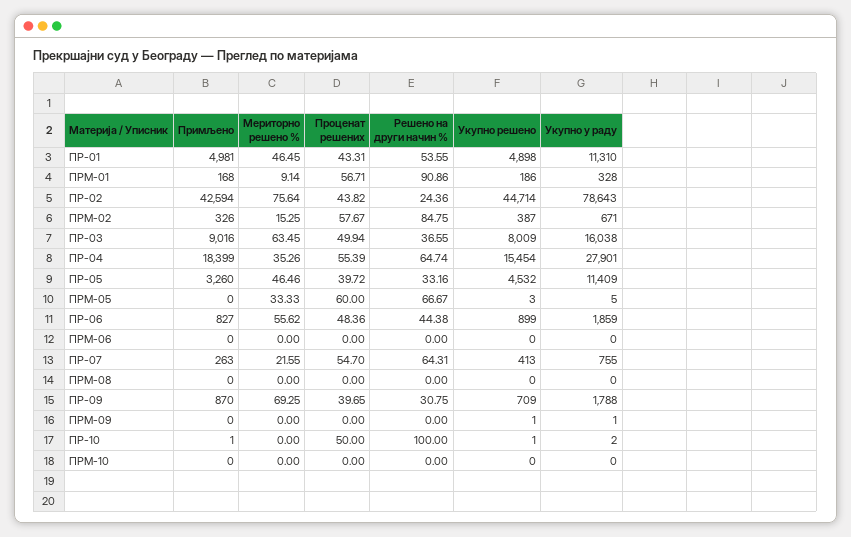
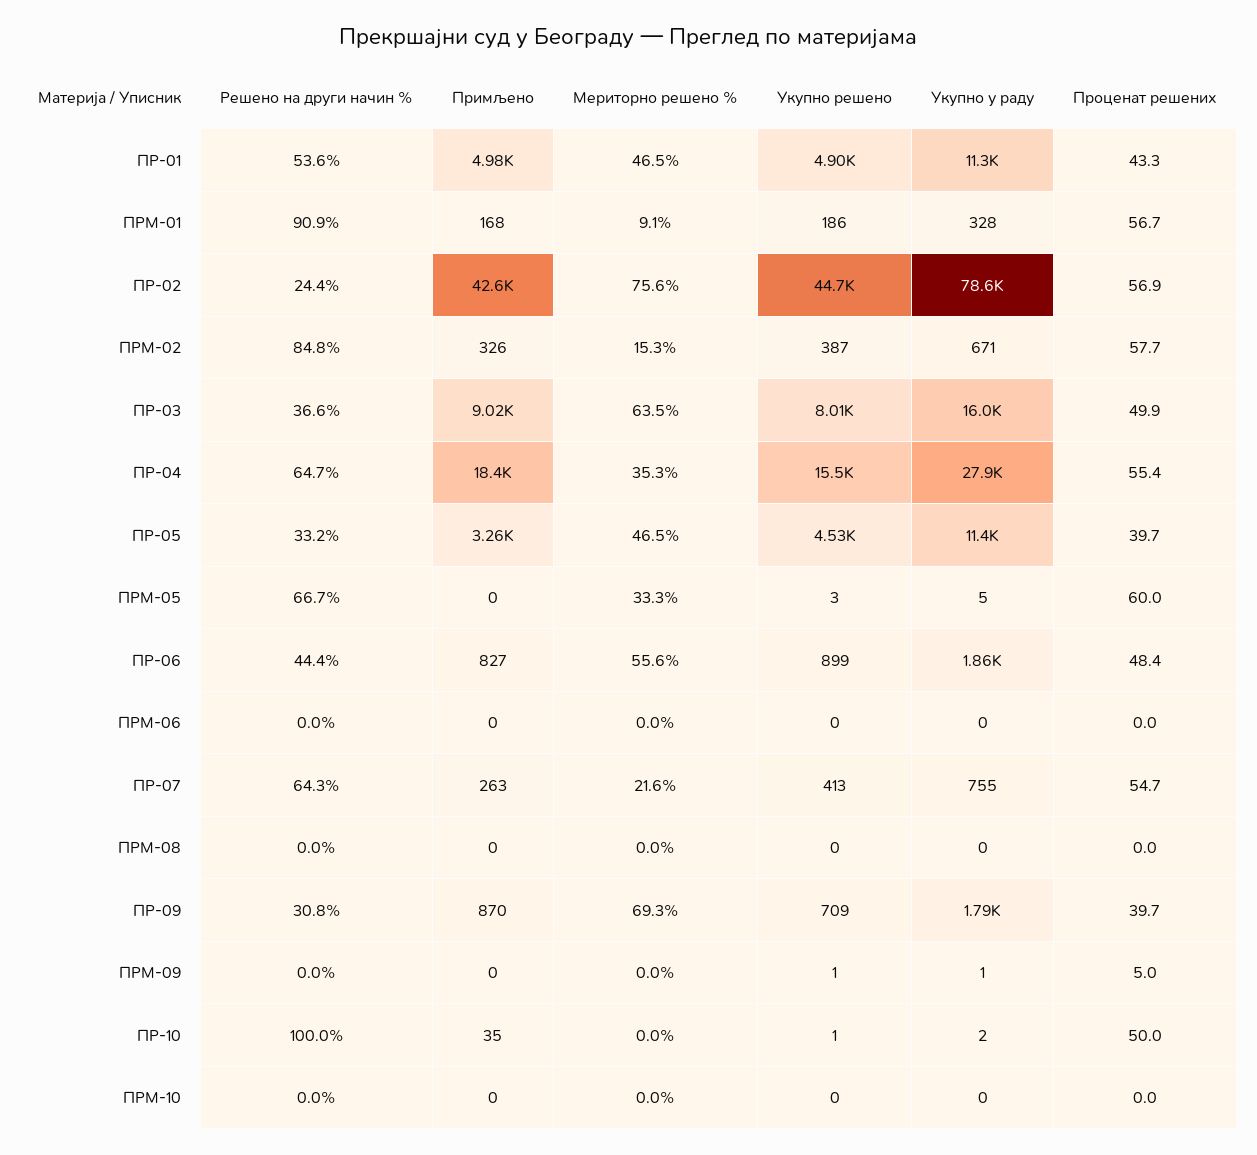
  {
    "Примљено": {
      "ПР-01": 4981,
      "ПРМ-01": 168,
      "ПР-02": 42594,
      "ПРМ-02": 326,
      "ПР-03": 9016,
      "ПР-04": 18399,
      "ПР-05": 3260,
      "ПРМ-05": 0,
      "ПР-06": 827,
      "ПРМ-06": 0,
      "ПР-07": 263,
      "ПРМ-08": 0,
      "ПР-09": 870,
      "ПРМ-09": 0,
-     "ПР-10": 1,
+     "ПР-10": 35,
      "ПРМ-10": 0
    },
    "Мериторно решено %": {
      "ПР-01": 46.45,
      "ПРМ-01": 9.14,
      "ПР-02": 75.64,
      "ПРМ-02": 15.25,
      "ПР-03": 63.45,
      "ПР-04": 35.26,
      "ПР-05": 46.46,
      "ПРМ-05": 33.33,
      "ПР-06": 55.62,
      "ПРМ-06": 0,
      "ПР-07": 21.55,
      "ПРМ-08": 0,
      "ПР-09": 69.25,
      "ПРМ-09": 0,
      "ПР-10": 0,
      "ПРМ-10": 0
    },
    "Проценат решених": {
      "ПР-01": 43.31,
      "ПРМ-01": 56.71,
-     "ПР-02": 43.82,
+     "ПР-02": 56.9,
      "ПРМ-02": 57.67,
      "ПР-03": 49.94,
      "ПР-04": 55.39,
      "ПР-05": 39.72,
      "ПРМ-05": 60,
      "ПР-06": 48.36,
      "ПРМ-06": 0,
      "ПР-07": 54.7,
      "ПРМ-08": 0,
      "ПР-09": 39.65,
-     "ПРМ-09": 0,
+     "ПРМ-09": 5,
      "ПР-10": 50,
      "ПРМ-10": 0
    },
    "Решено на други начин %": {
      "ПР-01": 53.55,
      "ПРМ-01": 90.86,
      "ПР-02": 24.36,
      "ПРМ-02": 84.75,
      "ПР-03": 36.55,
      "ПР-04": 64.74,
      "ПР-05": 33.16,
      "ПРМ-05": 66.67,
      "ПР-06": 44.38,
      "ПРМ-06": 0,
      "ПР-07": 64.31,
      "ПРМ-08": 0,
      "ПР-09": 30.75,
      "ПРМ-09": 0,
      "ПР-10": 100,
      "ПРМ-10": 0
    },
    "Укупно решено": {
      "ПР-01": 4898,
      "ПРМ-01": 186,
      "ПР-02": 44714,
      "ПРМ-02": 387,
      "ПР-03": 8009,
      "ПР-04": 15454,
      "ПР-05": 4532,
      "ПРМ-05": 3,
      "ПР-06": 899,
      "ПРМ-06": 0,
      "ПР-07": 413,
      "ПРМ-08": 0,
      "ПР-09": 709,
      "ПРМ-09": 1,
      "ПР-10": 1,
      "ПРМ-10": 0
    },
    "Укупно у раду": {
      "ПР-01": 11310,
      "ПРМ-01": 328,
      "ПР-02": 78643,
      "ПРМ-02": 671,
      "ПР-03": 16038,
      "ПР-04": 27901,
      "ПР-05": 11409,
      "ПРМ-05": 5,
      "ПР-06": 1859,
      "ПРМ-06": 0,
      "ПР-07": 755,
      "ПРМ-08": 0,
      "ПР-09": 1788,
      "ПРМ-09": 1,
      "ПР-10": 2,
      "ПРМ-10": 0
    }
  }

